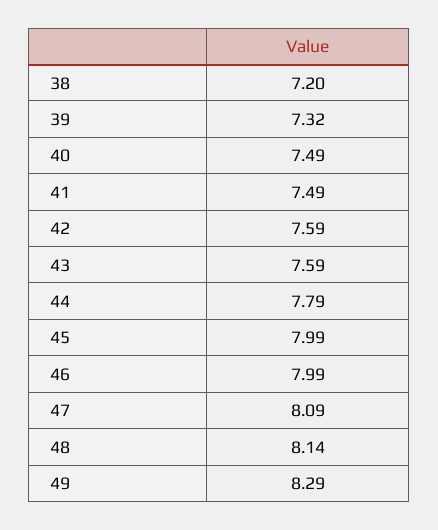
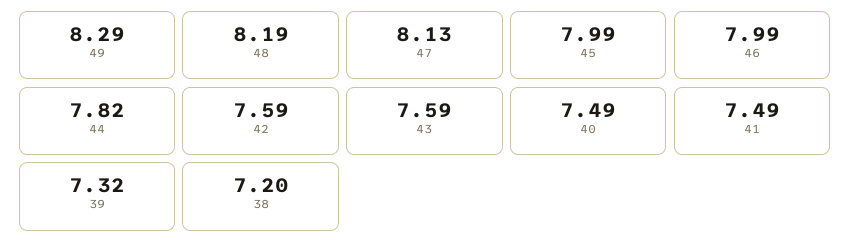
  {
    "38": 7.2,
    "39": 7.32,
    "40": 7.49,
    "41": 7.49,
    "42": 7.59,
    "43": 7.59,
-   "44": 7.79,
+   "44": 7.82,
    "45": 7.99,
    "46": 7.99,
-   "47": 8.09,
+   "47": 8.13,
-   "48": 8.14,
+   "48": 8.19,
    "49": 8.29
  }

